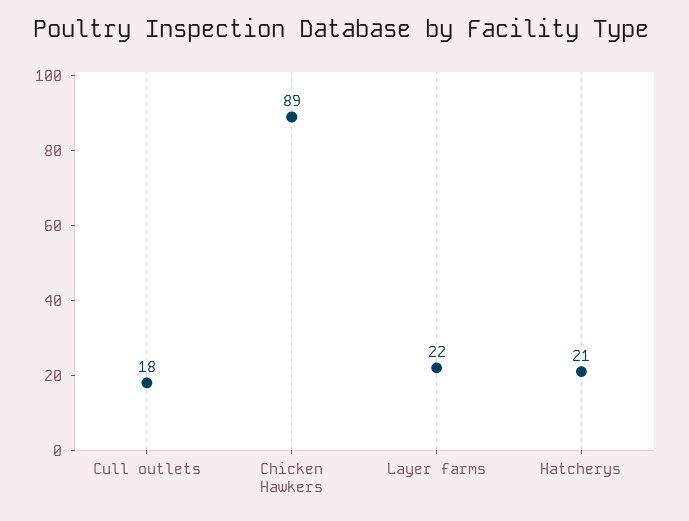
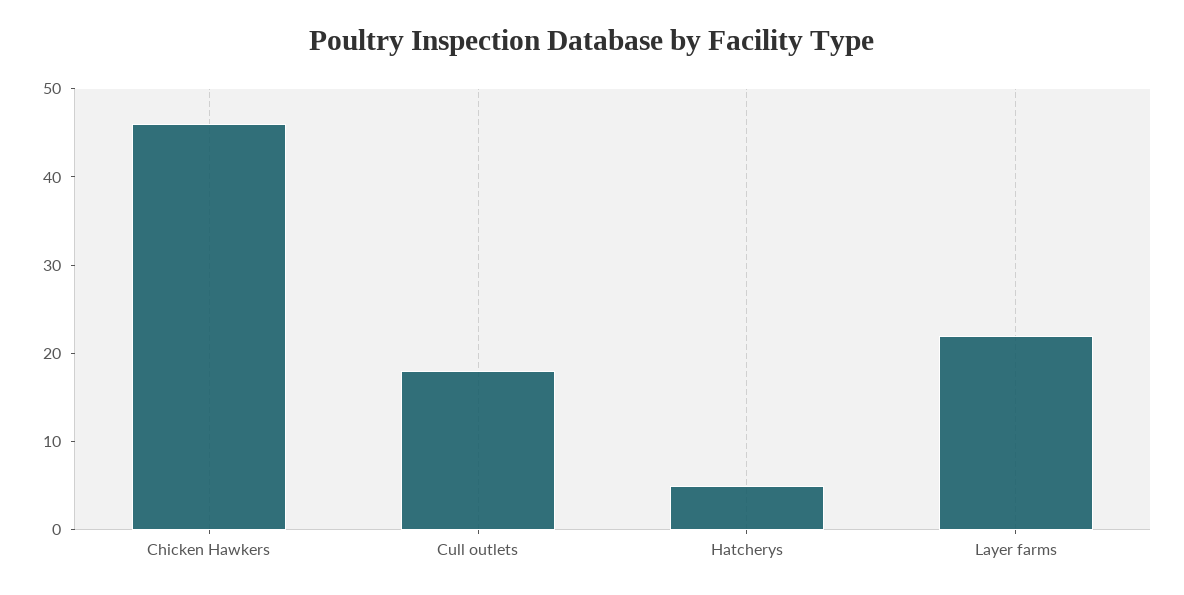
  {
    "Cull outlets": 18,
-   "Chicken Hawkers": 89,
+   "Chicken Hawkers": 46,
    "Layer farms": 22,
-   "Hatcherys": 21
+   "Hatcherys": 5
  }

